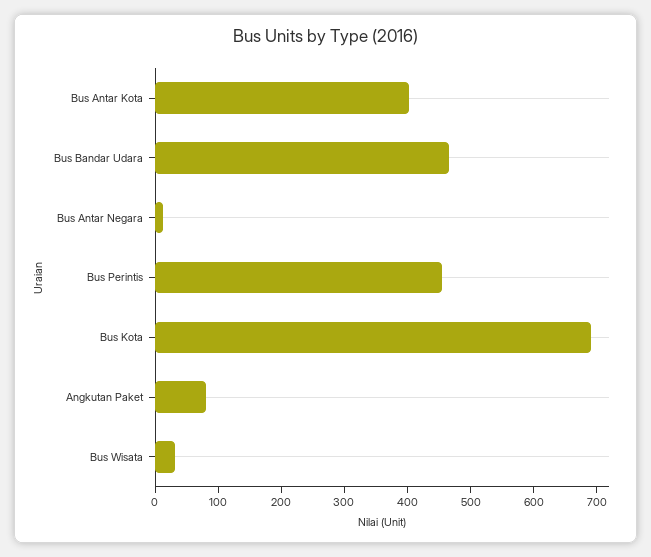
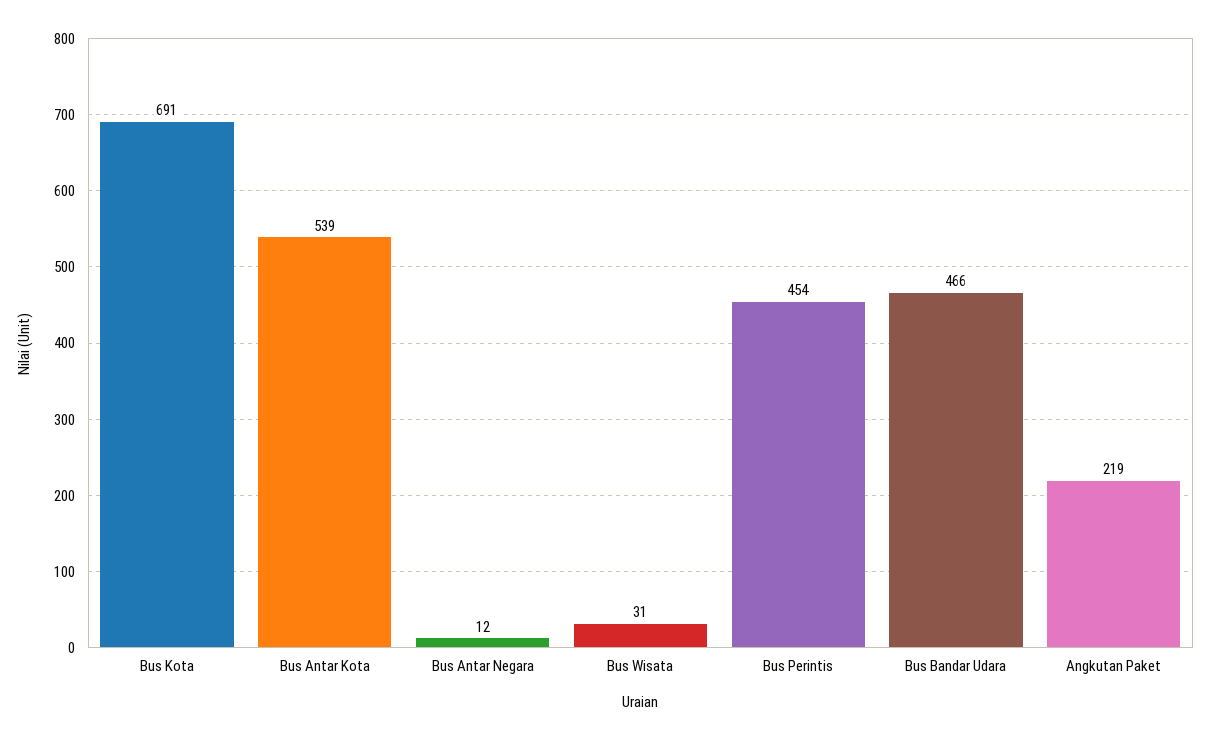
  {
-   "Bus Antar Kota": 400,
+   "Bus Antar Kota": 539,
    "Bus Bandar Udara": 466,
    "Bus Antar Negara": 12,
    "Bus Perintis": 454,
    "Bus Kota": 691,
-   "Angkutan Paket": 80,
+   "Angkutan Paket": 219,
    "Bus Wisata": 31
  }

